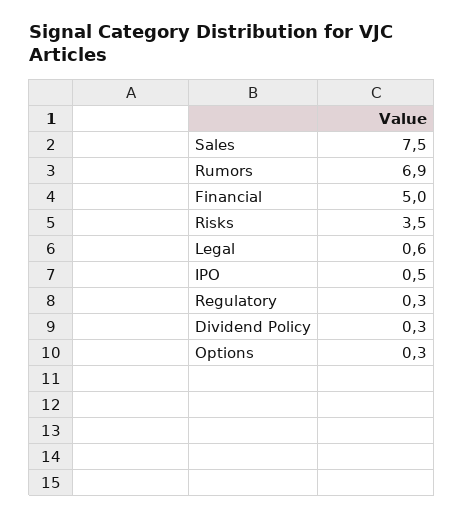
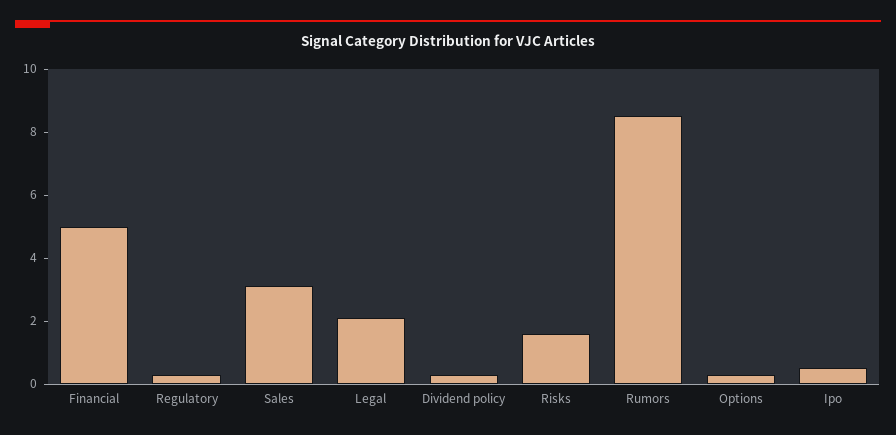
  {
-   "Sales": 7.5,
+   "Sales": 3,
-   "Rumors": 6.9,
+   "Rumors": 8.5,
    "Financial": 5,
-   "Risks": 3.5,
+   "Risks": 1.5,
-   "Legal": 0.6,
+   "Legal": 2,
    "IPO": 0.5,
    "Regulatory": 0.3,
    "Dividend Policy": 0.3,
    "Options": 0.3
  }

